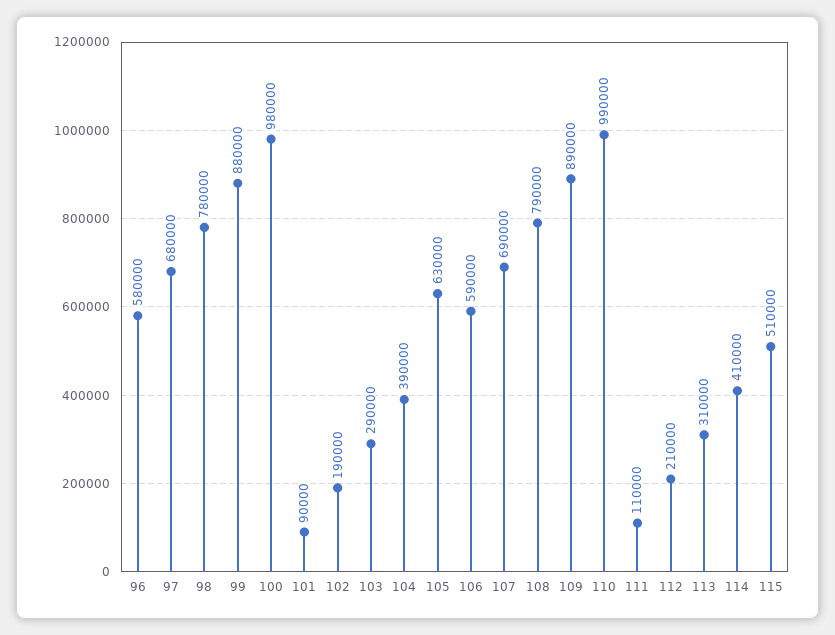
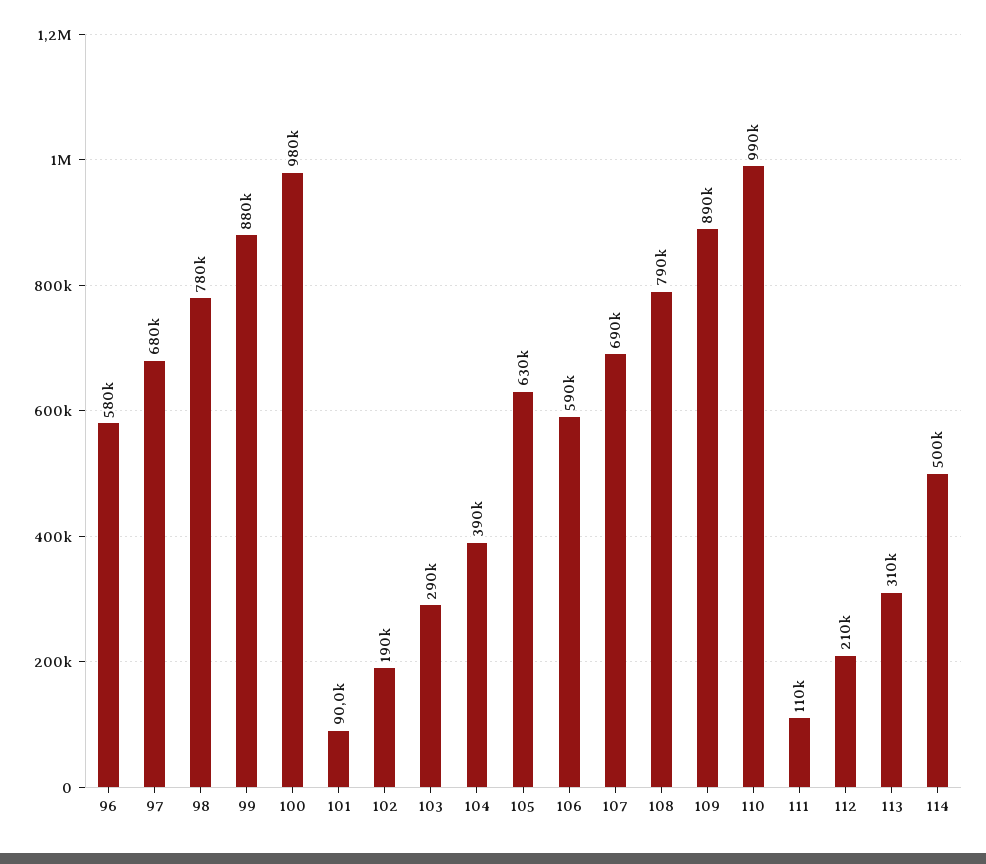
  {
    "96": 580000,
    "97": 680000,
    "98": 780000,
    "99": 880000,
    "100": 980000,
    "101": 90000,
    "102": 190000,
    "103": 290000,
    "104": 390000,
    "105": 630000,
    "106": 590000,
    "107": 690000,
    "108": 790000,
    "109": 890000,
    "110": 990000,
    "111": 110000,
    "112": 210000,
    "113": 310000,
-   "114": 410000,
+   "114": 500000
-   "115": 510000
  }

